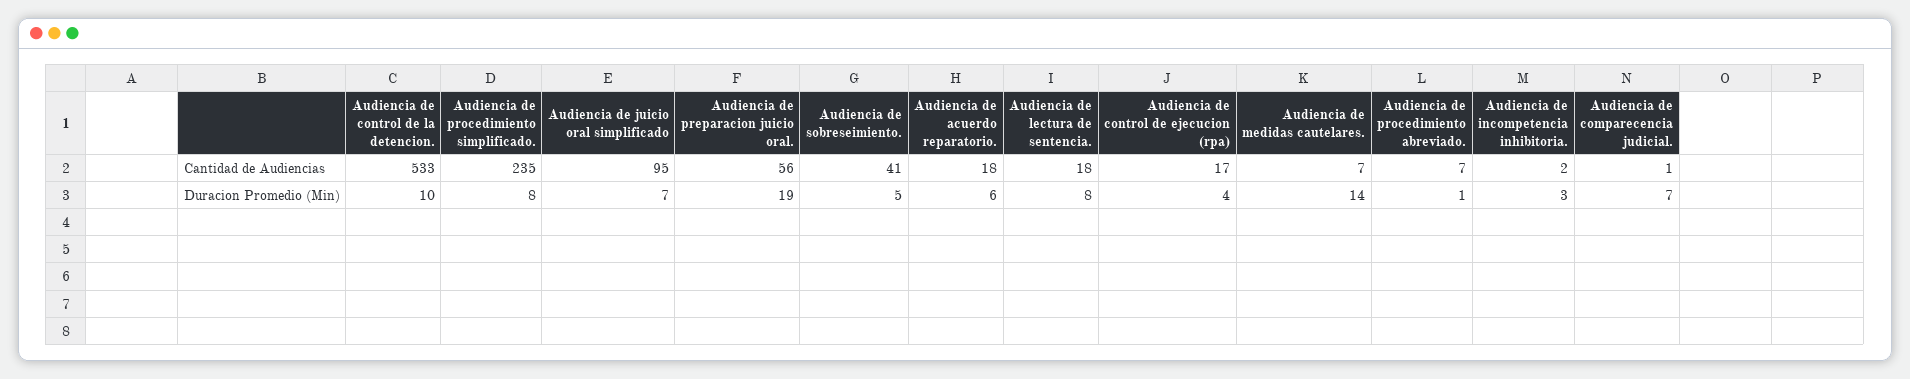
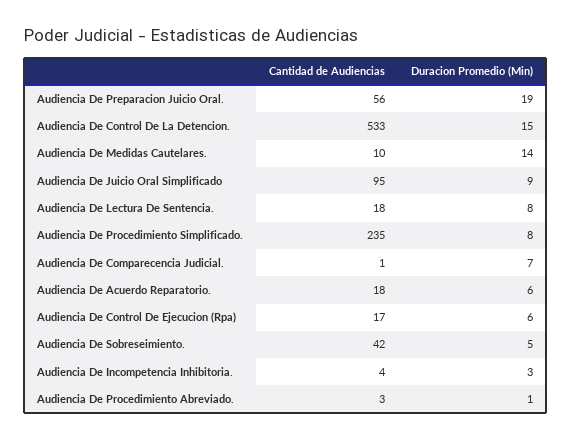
  {
    "Audiencia de control de la detencion.": {
      "Cantidad de Audiencias": 533,
-     "Duracion Promedio (Min)": 10
+     "Duracion Promedio (Min)": 15
    },
    "Audiencia de procedimiento simplificado.": {
      "Cantidad de Audiencias": 235,
      "Duracion Promedio (Min)": 8
    },
    "Audiencia de juicio oral simplificado": {
      "Cantidad de Audiencias": 95,
-     "Duracion Promedio (Min)": 7
+     "Duracion Promedio (Min)": 9
    },
    "Audiencia de preparacion juicio oral.": {
      "Cantidad de Audiencias": 56,
      "Duracion Promedio (Min)": 19
    },
    "Audiencia de sobreseimiento.": {
-     "Cantidad de Audiencias": 41,
+     "Cantidad de Audiencias": 42,
      "Duracion Promedio (Min)": 5
    },
    "Audiencia de acuerdo reparatorio.": {
      "Cantidad de Audiencias": 18,
      "Duracion Promedio (Min)": 6
    },
    "Audiencia de lectura de sentencia.": {
      "Cantidad de Audiencias": 18,
      "Duracion Promedio (Min)": 8
    },
    "Audiencia de control de ejecucion (rpa)": {
      "Cantidad de Audiencias": 17,
-     "Duracion Promedio (Min)": 4
+     "Duracion Promedio (Min)": 6
    },
    "Audiencia de medidas cautelares.": {
-     "Cantidad de Audiencias": 7,
+     "Cantidad de Audiencias": 10,
      "Duracion Promedio (Min)": 14
    },
    "Audiencia de procedimiento abreviado.": {
-     "Cantidad de Audiencias": 7,
+     "Cantidad de Audiencias": 3,
      "Duracion Promedio (Min)": 1
    },
    "Audiencia de incompetencia inhibitoria.": {
-     "Cantidad de Audiencias": 2,
+     "Cantidad de Audiencias": 4,
      "Duracion Promedio (Min)": 3
    },
    "Audiencia de comparecencia judicial.": {
      "Cantidad de Audiencias": 1,
      "Duracion Promedio (Min)": 7
    }
  }

